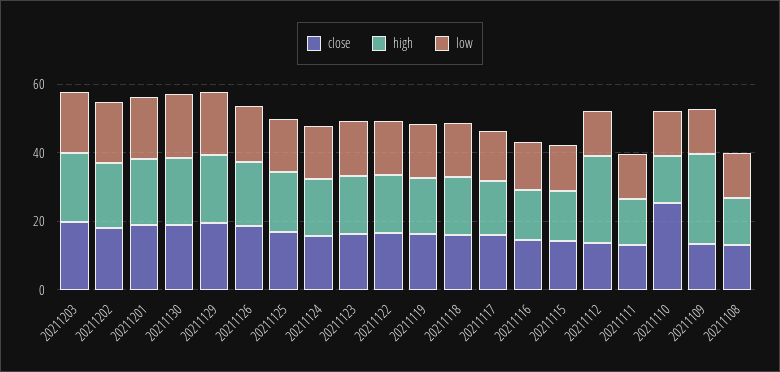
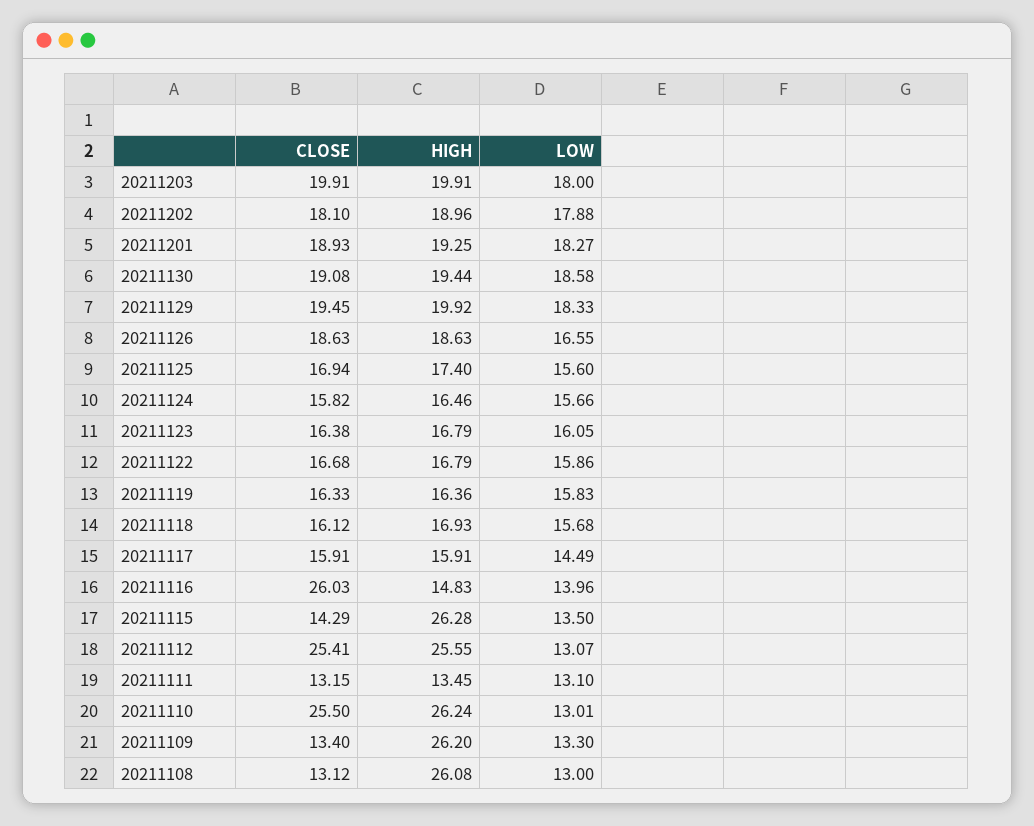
  {
    "close": {
      "20211203": 19.91,
      "20211202": 18.1,
      "20211201": 18.93,
      "20211130": 19.08,
      "20211129": 19.45,
      "20211126": 18.63,
      "20211125": 16.94,
      "20211124": 15.82,
      "20211123": 16.38,
      "20211122": 16.68,
      "20211119": 16.33,
      "20211118": 16.12,
      "20211117": 15.91,
-     "20211116": 15,
+     "20211116": 26.03,
      "20211115": 14.29,
-     "20211112": 15,
+     "20211112": 25.41,
      "20211111": 13.15,
      "20211110": 25.5,
      "20211109": 13.4,
      "20211108": 13.12
    },
    "high": {
      "20211203": 19.91,
      "20211202": 18.96,
      "20211201": 19.25,
      "20211130": 19.44,
      "20211129": 19.92,
      "20211126": 18.63,
      "20211125": 17.4,
      "20211124": 16.46,
      "20211123": 16.79,
      "20211122": 16.79,
      "20211119": 16.36,
      "20211118": 16.93,
      "20211117": 15.91,
      "20211116": 14.83,
-     "20211115": 15,
+     "20211115": 26.28,
      "20211112": 25.55,
      "20211111": 13.45,
-     "20211110": 15,
+     "20211110": 26.24,
      "20211109": 26.2,
-     "20211108": 15
+     "20211108": 26.08
    },
    "low": {
      "20211203": 18,
      "20211202": 17.88,
      "20211201": 18.27,
      "20211130": 18.58,
      "20211129": 18.33,
      "20211126": 16.55,
      "20211125": 15.6,
      "20211124": 15.66,
      "20211123": 16.05,
      "20211122": 15.86,
      "20211119": 15.83,
      "20211118": 15.68,
      "20211117": 14.49,
      "20211116": 13.96,
      "20211115": 13.5,
      "20211112": 13.07,
      "20211111": 13.1,
      "20211110": 13.01,
      "20211109": 13.3,
      "20211108": 13
    }
  }

